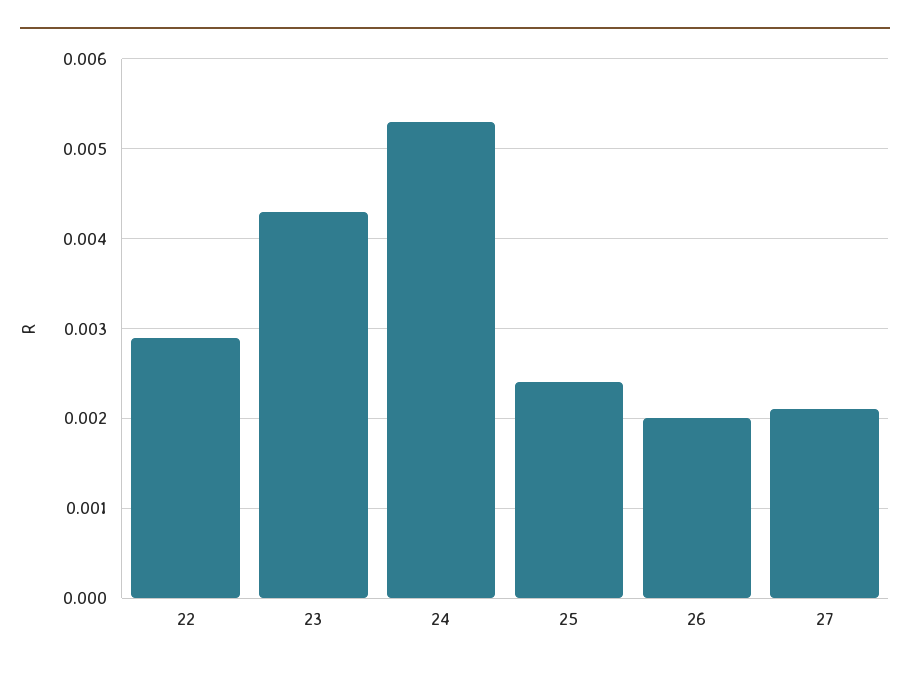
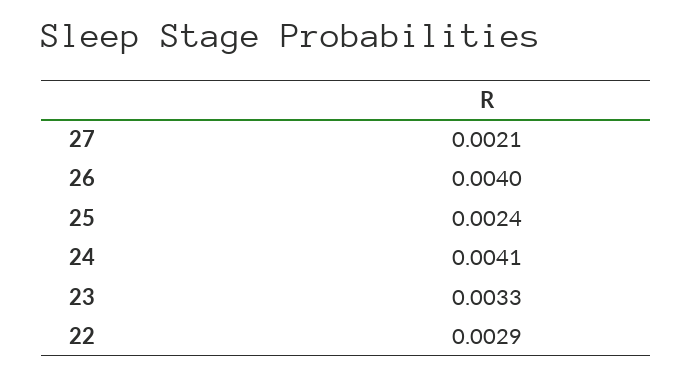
  {
    "22": 0.0029,
-   "23": 0.0043,
+   "23": 0.0033,
-   "24": 0.0053,
+   "24": 0.0041,
    "25": 0.0024,
-   "26": 0.002,
+   "26": 0.004,
    "27": 0.0021
  }

